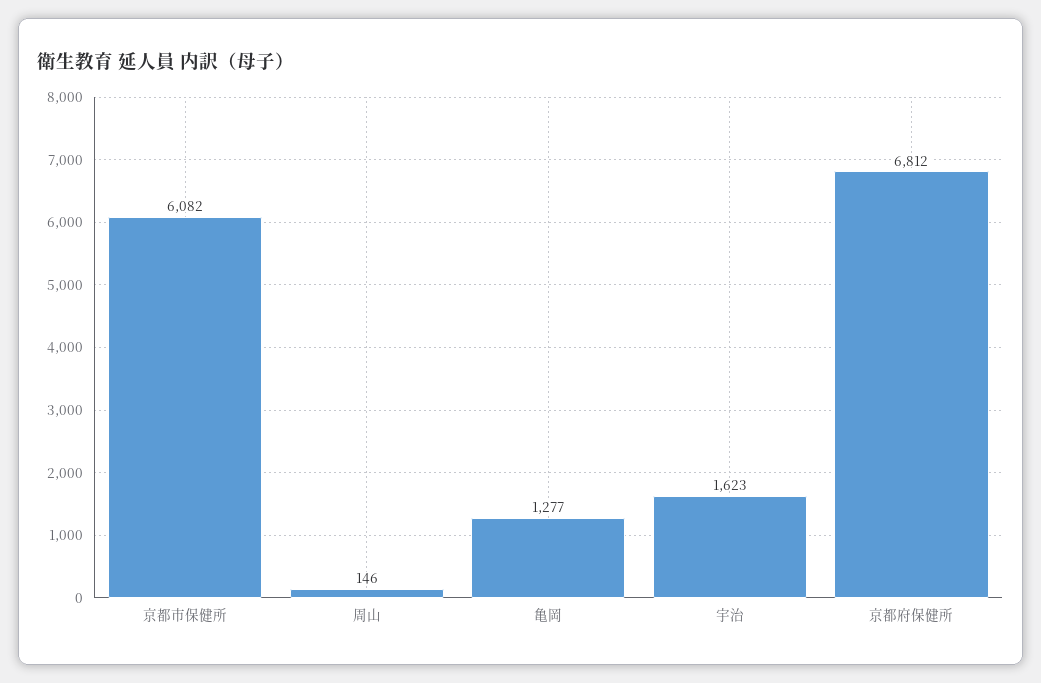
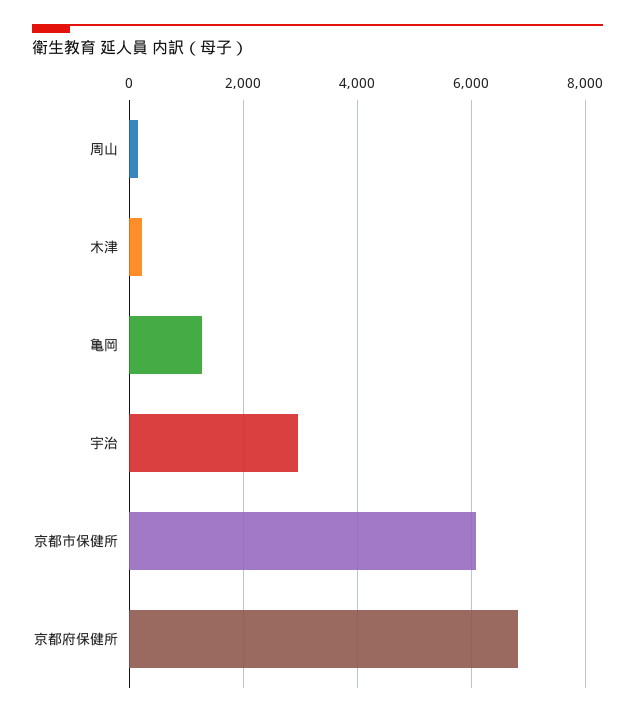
  {
    "京都市保健所": 6082,
    "周山": 146,
    "亀岡": 1277,
-   "宇治": 1623,
+   "宇治": 3000,
-   "京都府保健所": 6812
+   "京都府保健所": 6812,
+   "木津": 200
  }

